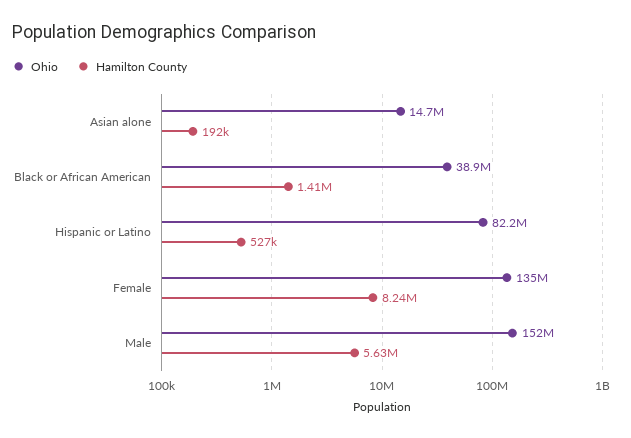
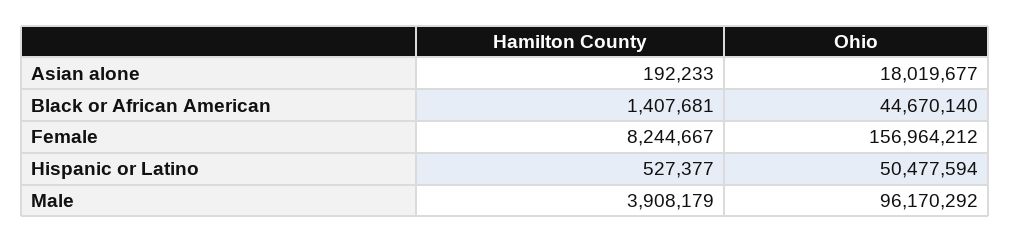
  {
    "Ohio": {
-     "Asian alone": 14700000,
+     "Asian alone": 18019677,
-     "Black or African American": 38900000,
+     "Black or African American": 44670140,
-     "Hispanic or Latino": 82200000,
+     "Hispanic or Latino": 50477594,
-     "Female": 135000000,
+     "Female": 156964212,
-     "Male": 152000000
+     "Male": 96170292
    },
    "Hamilton County": {
      "Asian alone": 192233,
      "Black or African American": 1407681,
      "Hispanic or Latino": 527377,
      "Female": 8244667,
-     "Male": 5630000
+     "Male": 3908179
    }
  }

